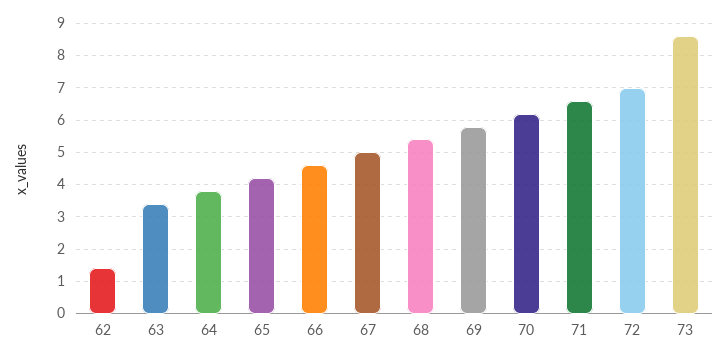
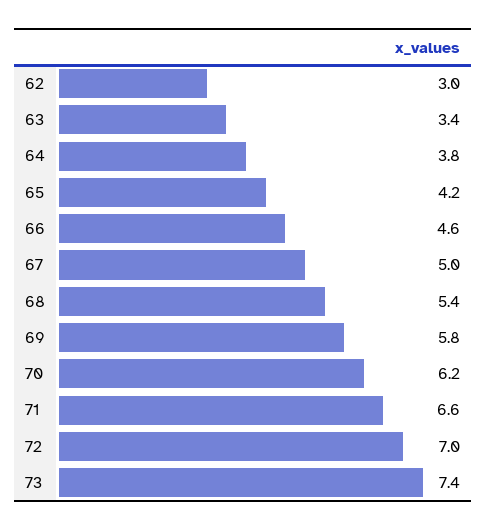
  {
-   "62": 1.5,
+   "62": 3,
    "63": 3.4,
    "64": 3.8,
    "65": 4.2,
    "66": 4.6,
    "67": 5,
    "68": 5.4,
    "69": 5.8,
    "70": 6.2,
    "71": 6.6,
    "72": 7,
-   "73": 8.5
+   "73": 7.4
  }

